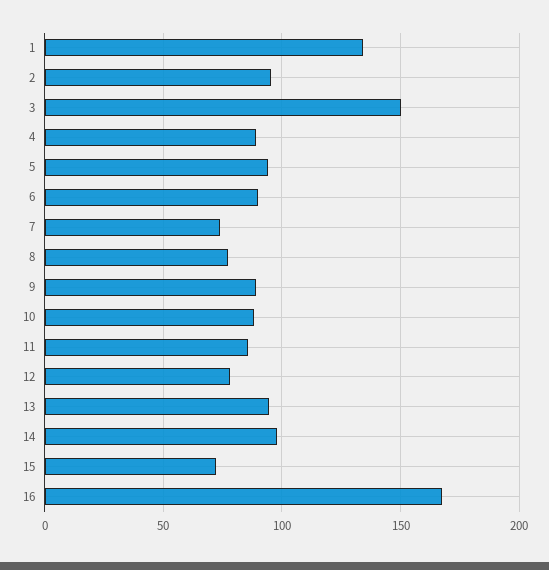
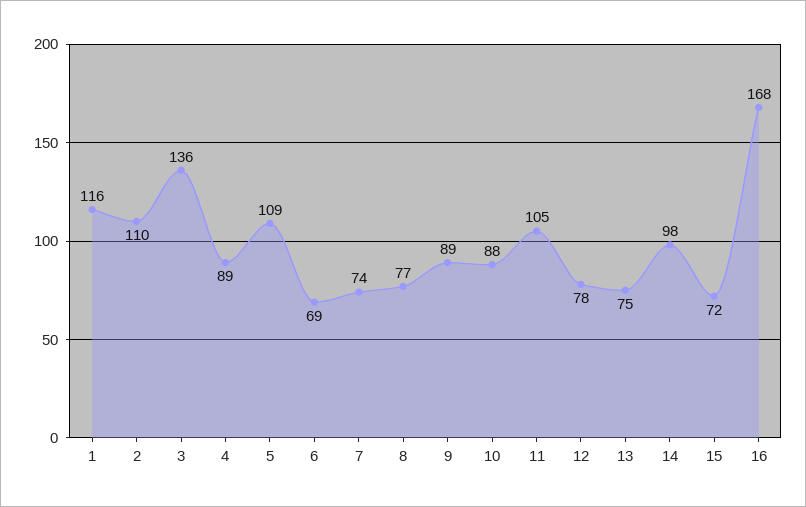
  {
-   "1": 135,
+   "1": 116,
-   "2": 95,
+   "2": 110,
-   "3": 150,
+   "3": 136,
    "4": 89,
-   "5": 95,
+   "5": 109,
-   "6": 90,
+   "6": 69,
    "7": 74,
    "8": 77,
    "9": 89,
    "10": 88,
-   "11": 85,
+   "11": 105,
    "12": 78,
-   "13": 95,
+   "13": 75,
    "14": 98,
    "15": 72,
    "16": 168
  }

